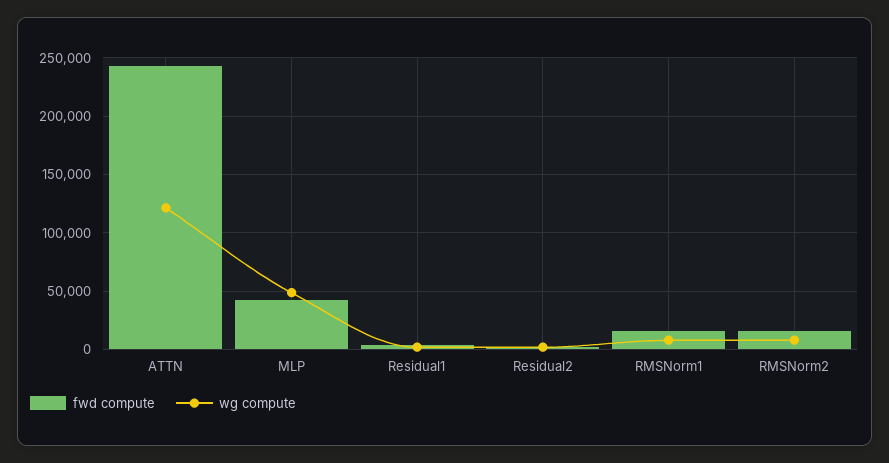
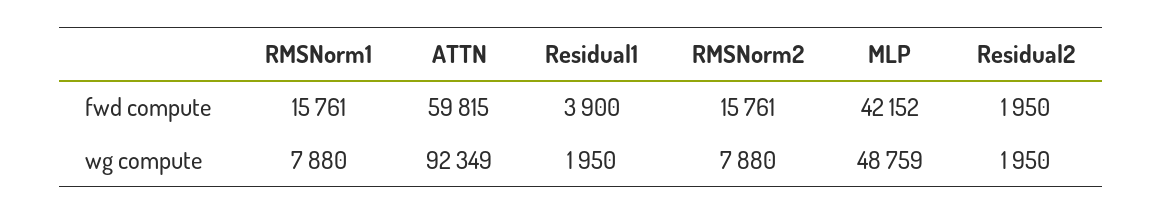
  {
    "fwd compute": {
-     "ATTN": 240000,
+     "ATTN": 59815,
      "MLP": 42152,
      "Residual1": 3900,
      "Residual2": 1950,
      "RMSNorm1": 15761,
      "RMSNorm2": 15761
    },
    "wg compute": {
-     "ATTN": 120000,
+     "ATTN": 92349,
      "MLP": 48759,
      "Residual1": 1950,
      "Residual2": 1950,
      "RMSNorm1": 7880,
      "RMSNorm2": 7880
    }
  }

